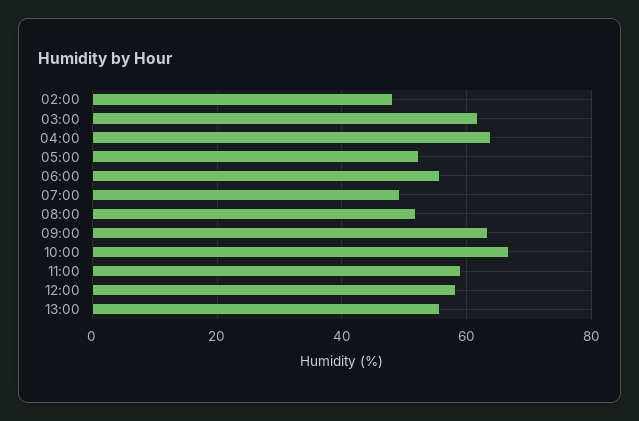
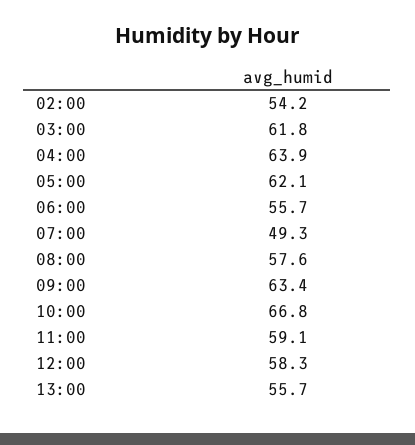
  {
-   "02:00": 48,
+   "02:00": 54.2,
    "03:00": 61.8,
    "04:00": 63.9,
-   "05:00": 52,
+   "05:00": 62.1,
    "06:00": 55.7,
    "07:00": 49.3,
-   "08:00": 52,
+   "08:00": 57.6,
    "09:00": 63.4,
    "10:00": 66.8,
    "11:00": 59.1,
    "12:00": 58.3,
    "13:00": 55.7
  }

